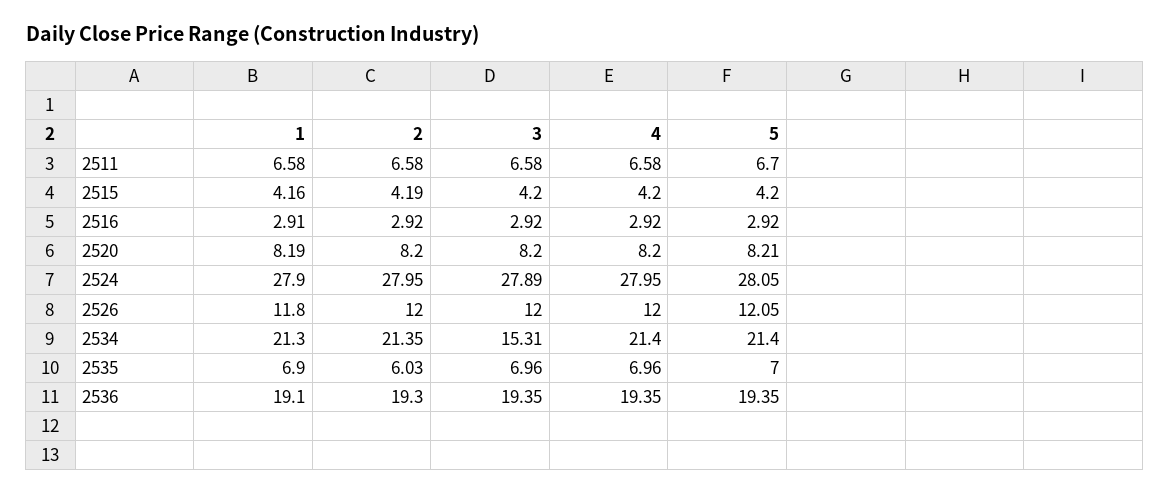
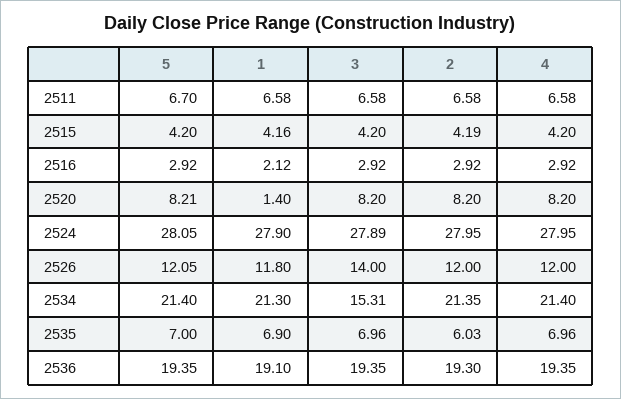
  {
    "1": {
      "2511": 6.58,
      "2515": 4.16,
-     "2516": 2.91,
+     "2516": 2.12,
-     "2520": 8.19,
+     "2520": 1.4,
      "2524": 27.9,
      "2526": 11.8,
      "2534": 21.3,
      "2535": 6.9,
      "2536": 19.1
    },
    "2": {
      "2511": 6.58,
      "2515": 4.19,
      "2516": 2.92,
      "2520": 8.2,
      "2524": 27.95,
      "2526": 12,
      "2534": 21.35,
      "2535": 6.03,
      "2536": 19.3
    },
    "3": {
      "2511": 6.58,
      "2515": 4.2,
      "2516": 2.92,
      "2520": 8.2,
      "2524": 27.89,
-     "2526": 12,
+     "2526": 14,
      "2534": 15.31,
      "2535": 6.96,
      "2536": 19.35
    },
    "4": {
      "2511": 6.58,
      "2515": 4.2,
      "2516": 2.92,
      "2520": 8.2,
      "2524": 27.95,
      "2526": 12,
      "2534": 21.4,
      "2535": 6.96,
      "2536": 19.35
    },
    "5": {
      "2511": 6.7,
      "2515": 4.2,
      "2516": 2.92,
      "2520": 8.21,
      "2524": 28.05,
      "2526": 12.05,
      "2534": 21.4,
      "2535": 7,
      "2536": 19.35
    }
  }

